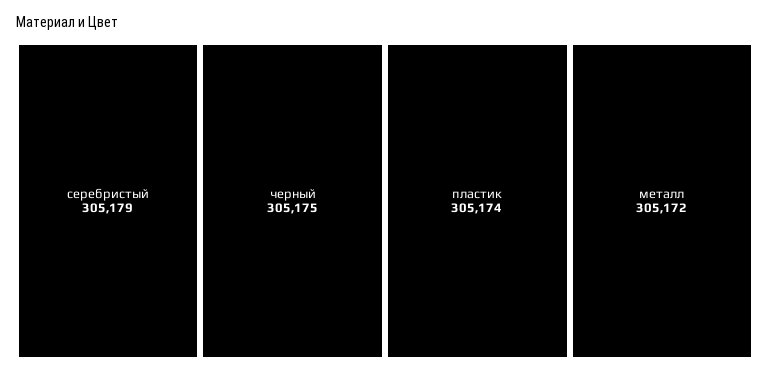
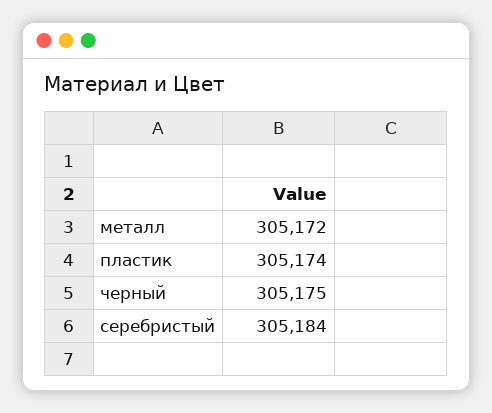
  {
-   "серебристый": 305179,
+   "серебристый": 305184,
    "черный": 305175,
    "пластик": 305174,
    "металл": 305172
  }

